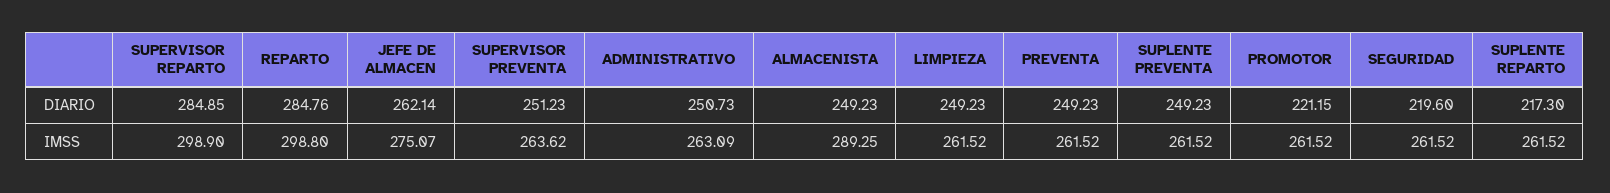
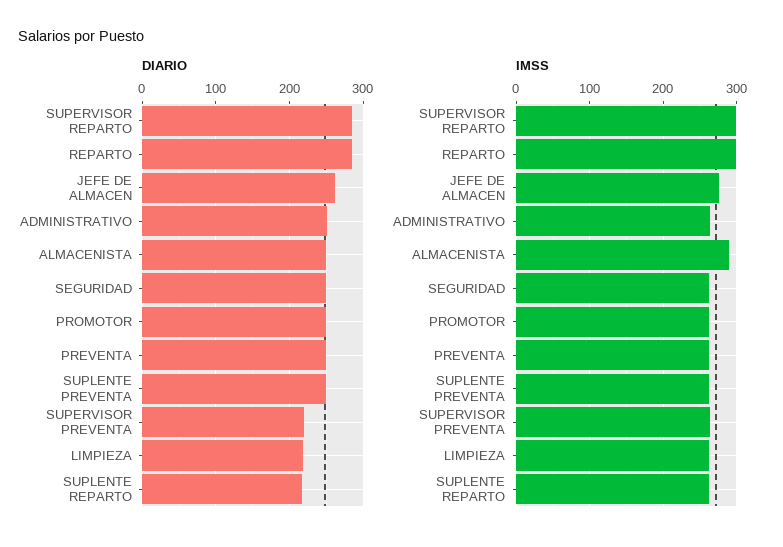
  {
    "DIARIO": {
      "SUPERVISOR REPARTO": 284.85,
      "REPARTO": 284.76,
      "JEFE DE ALMACEN": 262.14,
-     "SUPERVISOR PREVENTA": 251.23,
+     "SUPERVISOR PREVENTA": 220,
      "ADMINISTRATIVO": 250.73,
      "ALMACENISTA": 249.23,
-     "LIMPIEZA": 249.23,
+     "LIMPIEZA": 220,
      "PREVENTA": 249.23,
      "SUPLENTE PREVENTA": 249.23,
-     "PROMOTOR": 221.15,
+     "PROMOTOR": 250,
-     "SEGURIDAD": 219.6,
+     "SEGURIDAD": 250,
      "SUPLENTE REPARTO": 217.3
    },
    "IMSS": {
      "SUPERVISOR REPARTO": 298.9,
      "REPARTO": 298.8,
      "JEFE DE ALMACEN": 275.07,
      "SUPERVISOR PREVENTA": 263.62,
      "ADMINISTRATIVO": 263.09,
      "ALMACENISTA": 289.25,
      "LIMPIEZA": 261.52,
      "PREVENTA": 261.52,
      "SUPLENTE PREVENTA": 261.52,
      "PROMOTOR": 261.52,
      "SEGURIDAD": 261.52,
      "SUPLENTE REPARTO": 261.52
    }
  }

